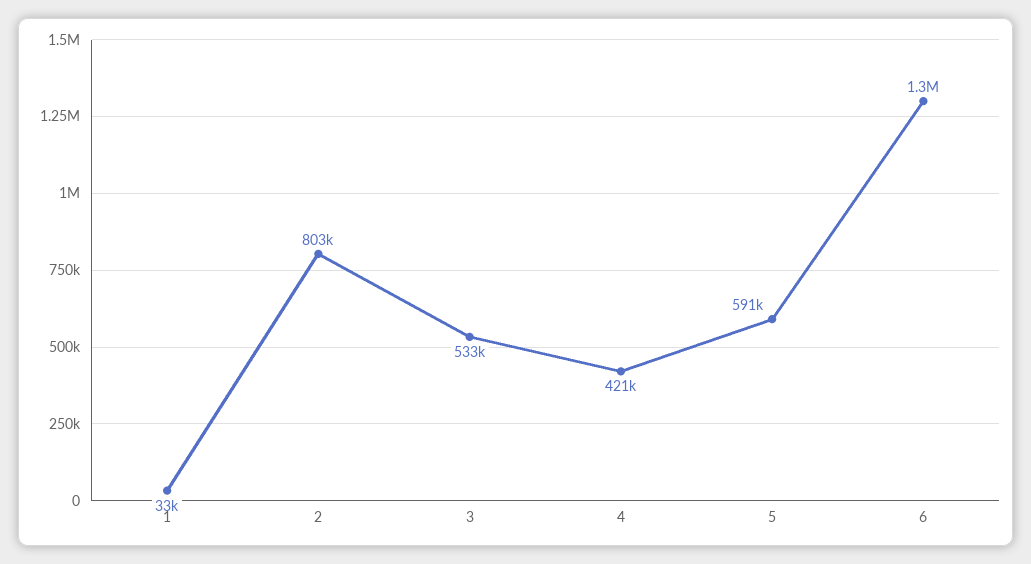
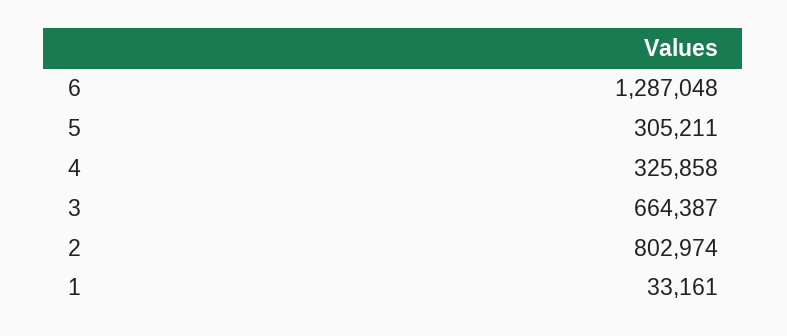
  {
    "1": 33161,
    "2": 802974,
-   "3": 533000,
+   "3": 664387,
-   "4": 421000,
+   "4": 325858,
-   "5": 591000,
+   "5": 305211,
    "6": 1287048
  }

